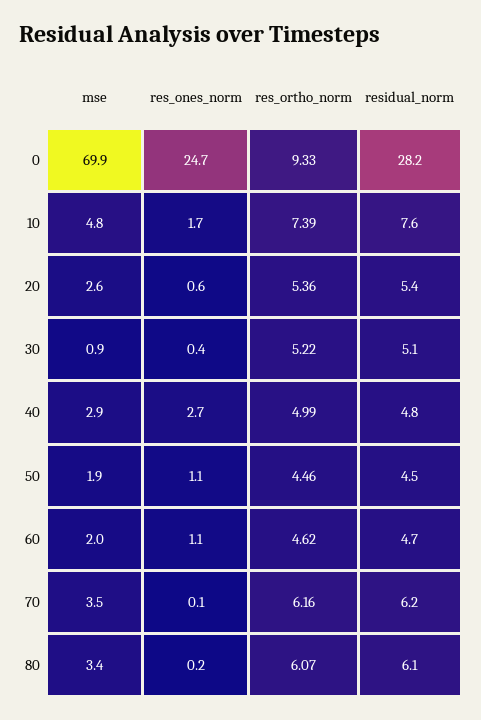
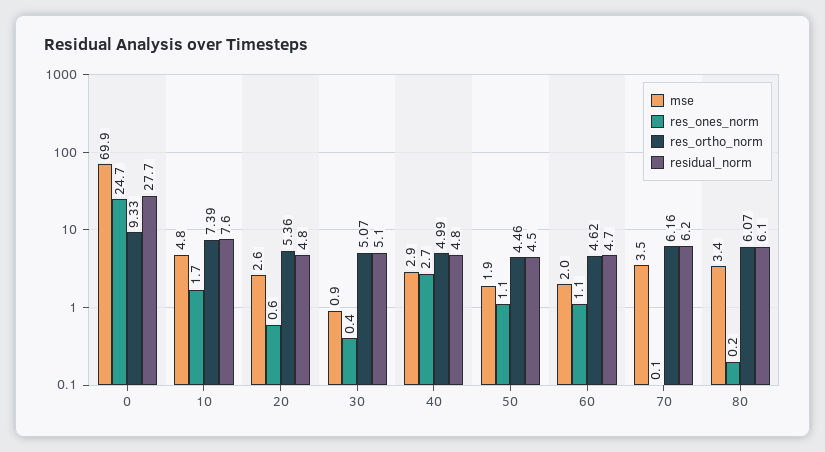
  {
    "mse": {
      "0": 69.9,
      "10": 4.8,
      "20": 2.6,
      "30": 0.9,
      "40": 2.9,
      "50": 1.9,
      "60": 2,
      "70": 3.5,
      "80": 3.4
    },
    "res_ones_norm": {
      "0": 24.7,
      "10": 1.7,
      "20": 0.6,
      "30": 0.4,
      "40": 2.7,
      "50": 1.1,
      "60": 1.1,
      "70": 0.1,
      "80": 0.2
    },
    "res_ortho_norm": {
      "0": 9.33,
      "10": 7.39,
      "20": 5.36,
-     "30": 5.22,
+     "30": 5.07,
      "40": 4.99,
      "50": 4.46,
      "60": 4.62,
      "70": 6.16,
      "80": 6.07
    },
    "residual_norm": {
-     "0": 28.2,
+     "0": 27.7,
      "10": 7.6,
-     "20": 5.4,
+     "20": 4.8,
      "30": 5.1,
      "40": 4.8,
      "50": 4.5,
      "60": 4.7,
      "70": 6.2,
      "80": 6.1
    }
  }

